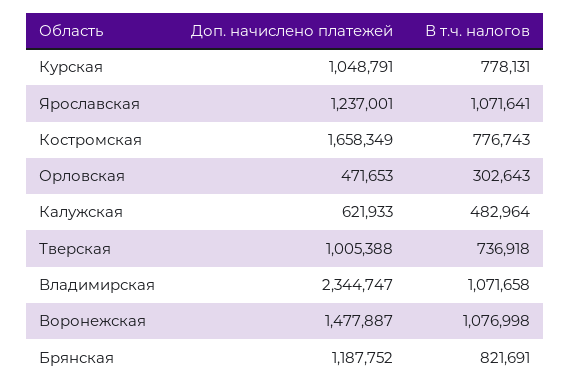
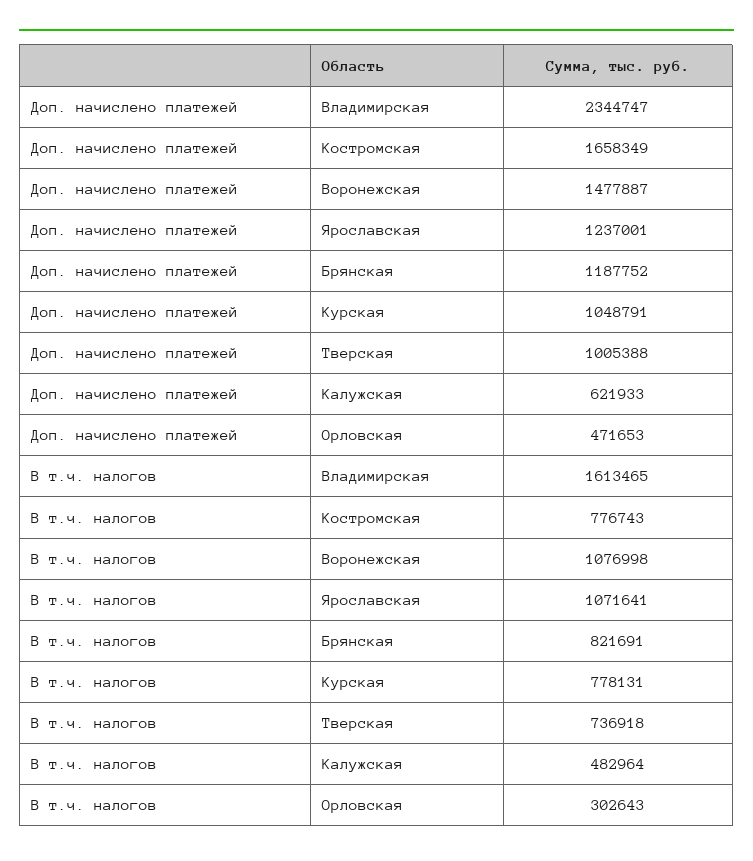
  {
    "Доп. начислено платежей": {
      "Курская": 1048791,
      "Ярославская": 1237001,
      "Костромская": 1658349,
      "Орловская": 471653,
      "Калужская": 621933,
      "Тверская": 1005388,
      "Владимирская": 2344747,
      "Воронежская": 1477887,
      "Брянская": 1187752
    },
    "В т.ч. налогов": {
      "Курская": 778131,
      "Ярославская": 1071641,
      "Костромская": 776743,
      "Орловская": 302643,
      "Калужская": 482964,
      "Тверская": 736918,
-     "Владимирская": 1071658,
+     "Владимирская": 1613465,
      "Воронежская": 1076998,
      "Брянская": 821691
    }
  }

